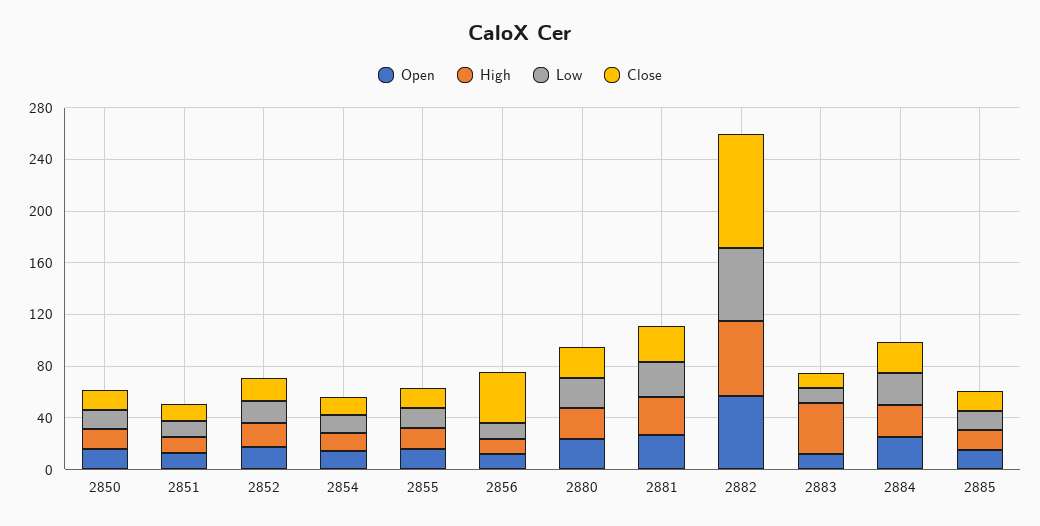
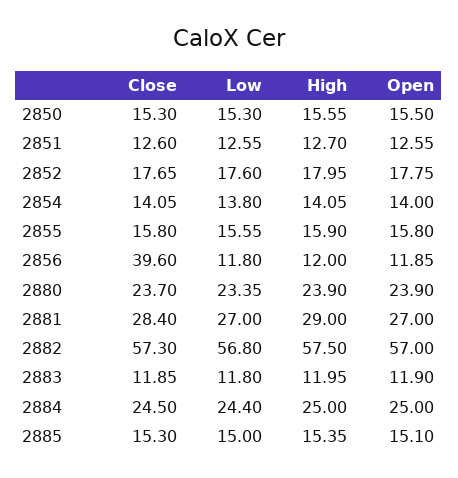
  {
    "Open": {
      "2850": 15.5,
      "2851": 12.55,
      "2852": 17.75,
      "2854": 14,
      "2855": 15.8,
      "2856": 11.85,
      "2880": 23.9,
      "2881": 27,
      "2882": 57,
      "2883": 11.9,
      "2884": 25,
      "2885": 15.1
    },
    "High": {
      "2850": 15.55,
      "2851": 12.7,
      "2852": 17.95,
      "2854": 14.05,
      "2855": 15.9,
      "2856": 12,
      "2880": 23.9,
      "2881": 29,
      "2882": 57.5,
-     "2883": 40,
+     "2883": 11.95,
      "2884": 25,
      "2885": 15.35
    },
    "Low": {
      "2850": 15.3,
      "2851": 12.55,
      "2852": 17.6,
      "2854": 13.8,
      "2855": 15.55,
      "2856": 11.8,
      "2880": 23.35,
      "2881": 27,
      "2882": 56.8,
      "2883": 11.8,
      "2884": 24.4,
      "2885": 15
    },
    "Close": {
      "2850": 15.3,
      "2851": 12.6,
      "2852": 17.65,
      "2854": 14.05,
      "2855": 15.8,
      "2856": 39.6,
      "2880": 23.7,
      "2881": 28.4,
-     "2882": 90,
+     "2882": 57.3,
      "2883": 11.85,
      "2884": 24.5,
      "2885": 15.3
    }
  }

